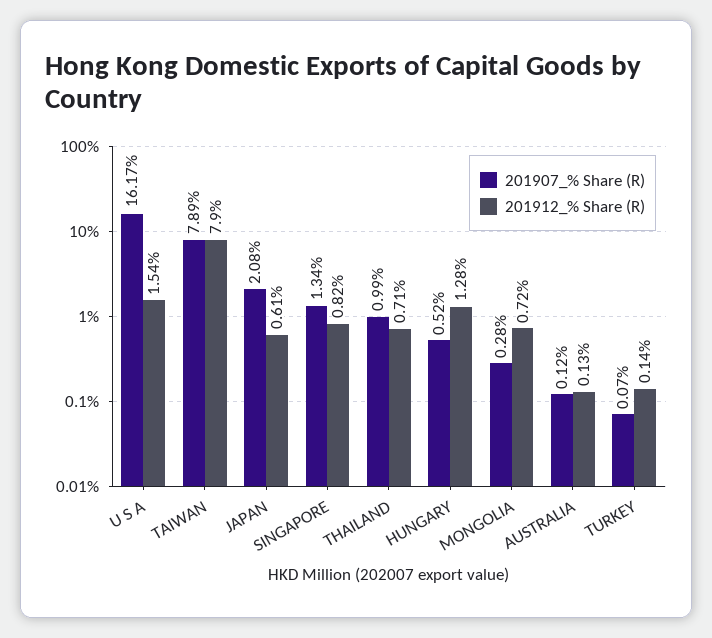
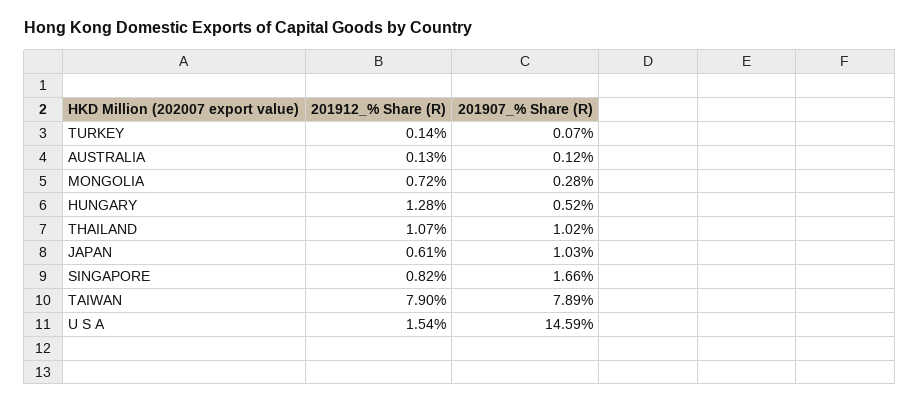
  {
    "201907_% Share (R)": {
-     "U S A": 16.17,
+     "U S A": 14.59,
      "TAIWAN": 7.89,
-     "JAPAN": 2.08,
+     "JAPAN": 1.03,
-     "SINGAPORE": 1.34,
+     "SINGAPORE": 1.66,
-     "THAILAND": 0.99,
+     "THAILAND": 1.02,
      "HUNGARY": 0.52,
      "MONGOLIA": 0.28,
      "AUSTRALIA": 0.12,
      "TURKEY": 0.07
    },
    "201912_% Share (R)": {
      "U S A": 1.54,
      "TAIWAN": 7.9,
      "JAPAN": 0.61,
      "SINGAPORE": 0.82,
-     "THAILAND": 0.71,
+     "THAILAND": 1.07,
      "HUNGARY": 1.28,
      "MONGOLIA": 0.72,
      "AUSTRALIA": 0.13,
      "TURKEY": 0.14
    }
  }

